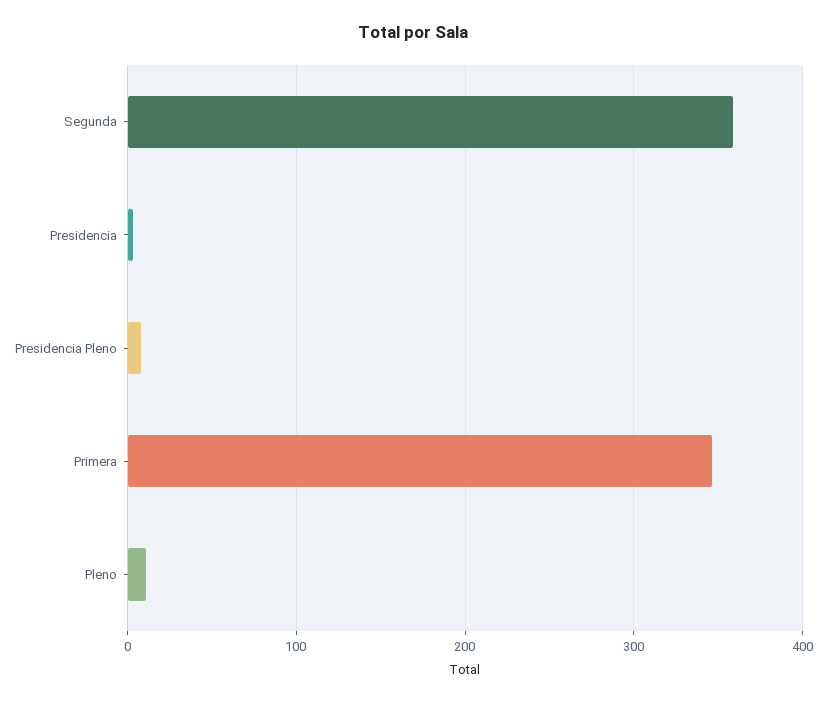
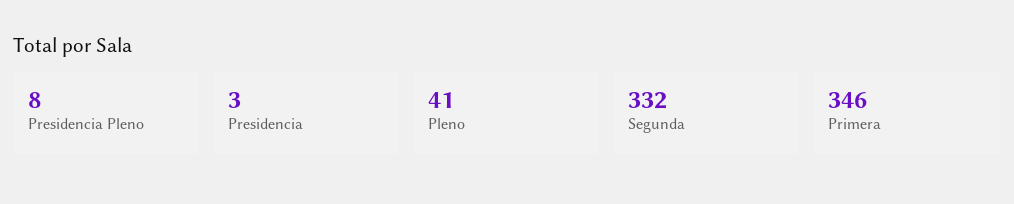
  {
-   "Segunda": 360,
+   "Segunda": 332,
    "Presidencia": 3,
    "Presidencia Pleno": 8,
    "Primera": 346,
-   "Pleno": 10
+   "Pleno": 41
  }

